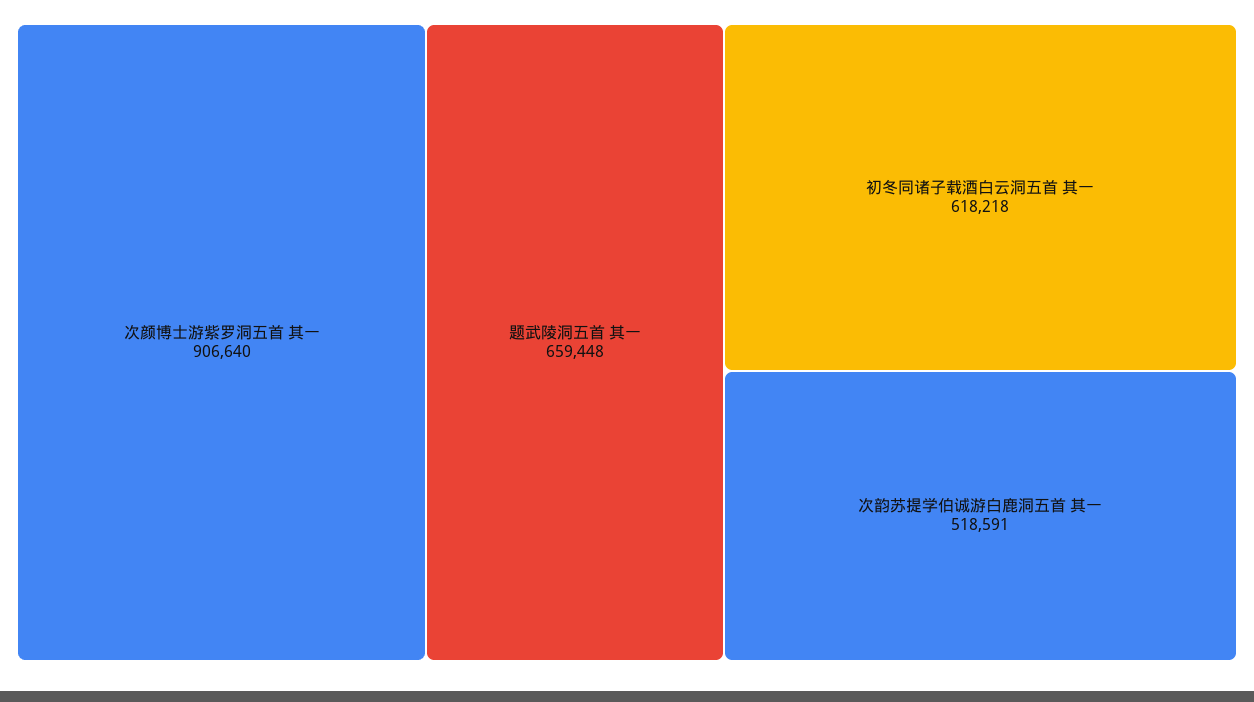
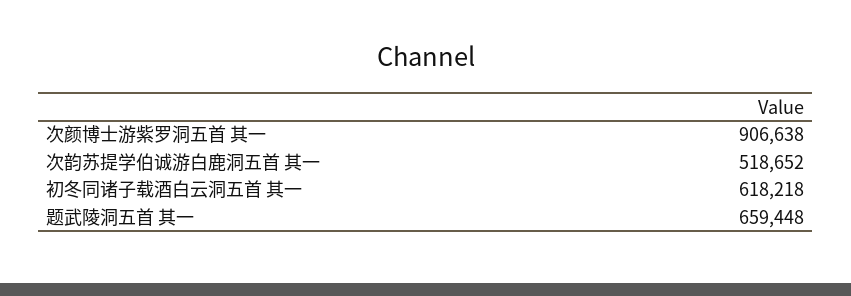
  {
-   "次颜博士游紫罗洞五首 其一": 906640,
+   "次颜博士游紫罗洞五首 其一": 906638,
    "题武陵洞五首 其一": 659448,
    "初冬同诸子载酒白云洞五首 其一": 618218,
-   "次韵苏提学伯诚游白鹿洞五首 其一": 518591
+   "次韵苏提学伯诚游白鹿洞五首 其一": 518652
  }

